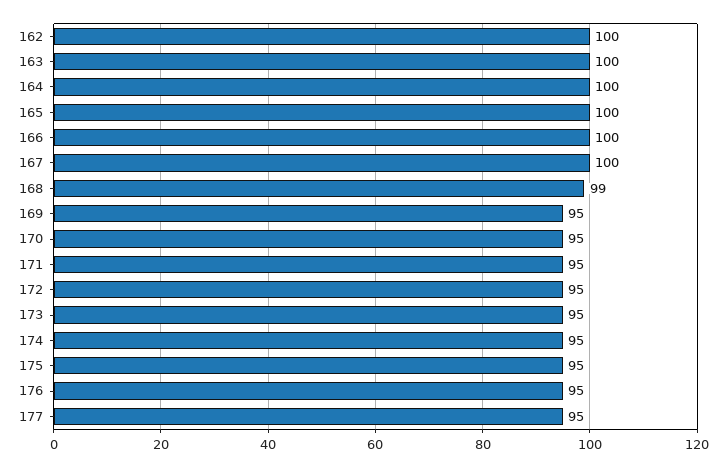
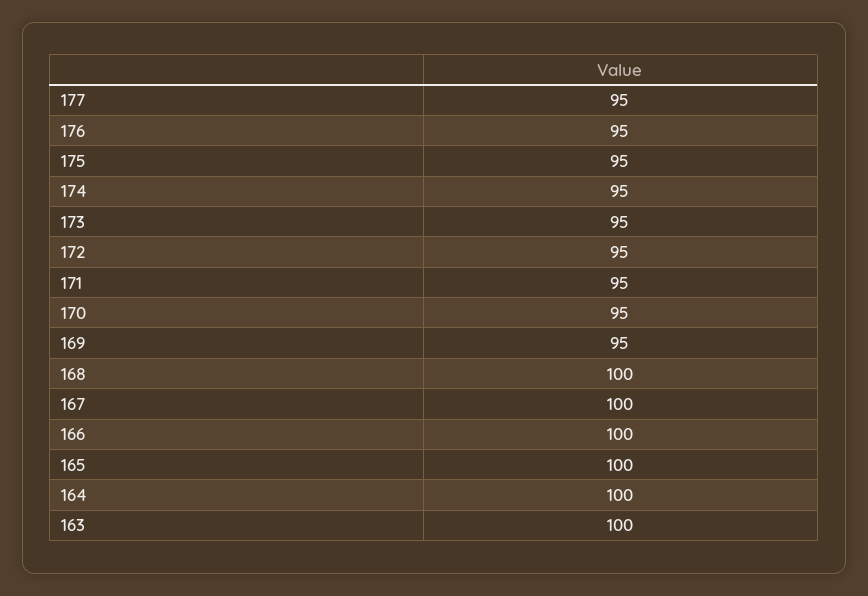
  {
-   "162": 100,
    "163": 100,
    "164": 100,
    "165": 100,
    "166": 100,
    "167": 100,
-   "168": 99,
+   "168": 100,
    "169": 95,
    "170": 95,
    "171": 95,
    "172": 95,
    "173": 95,
    "174": 95,
    "175": 95,
    "176": 95,
    "177": 95
  }

